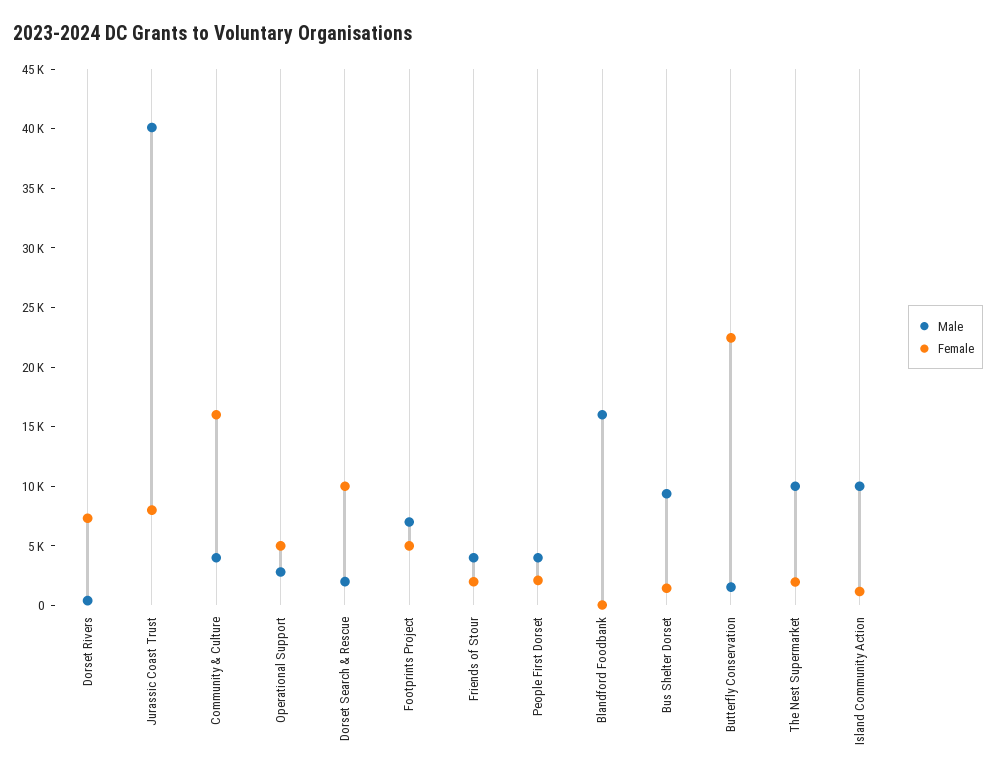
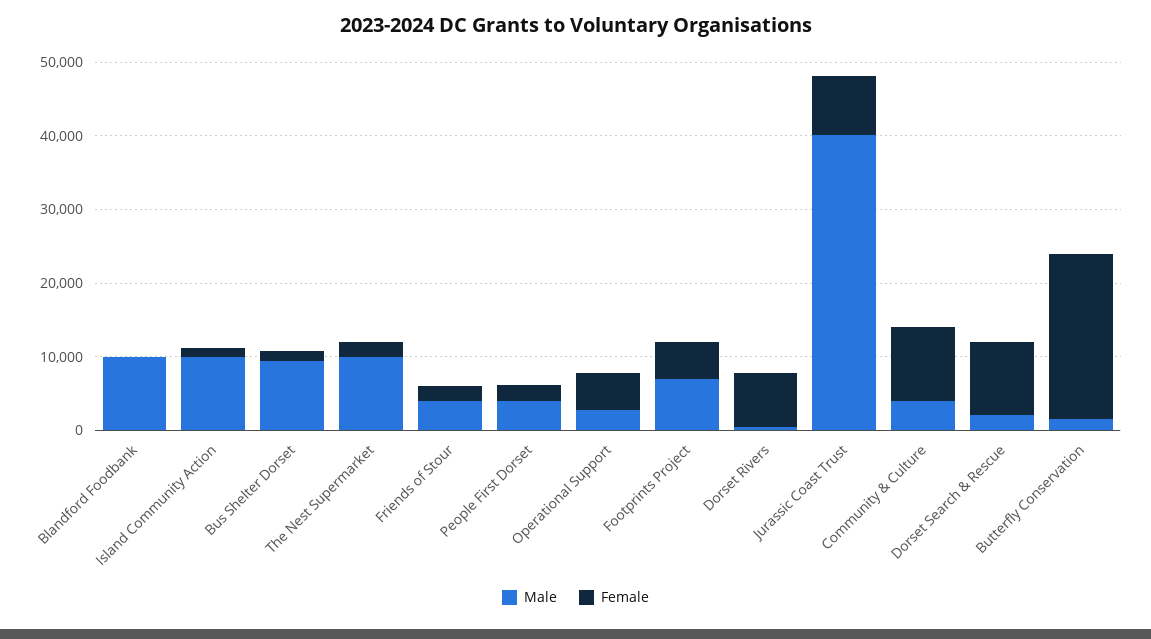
  {
    "Male": {
      "Dorset Rivers": 0,
      "Jurassic Coast Trust": 40000,
      "Community & Culture": 4000,
      "Operational Support": 3000,
      "Dorset Search & Rescue": 2000,
      "Footprints Project": 7000,
      "Friends of Stour": 4000,
      "People First Dorset": 4000,
-     "Blandford Foodbank": 16000,
+     "Blandford Foodbank": 10000,
      "Bus Shelter Dorset": 9000,
      "Butterfly Conservation": 2000,
      "The Nest Supermarket": 10000,
      "Island Community Action": 10000
    },
    "Female": {
      "Dorset Rivers": 7000,
      "Jurassic Coast Trust": 8000,
-     "Community & Culture": 16000,
+     "Community & Culture": 10000,
      "Operational Support": 5000,
      "Dorset Search & Rescue": 10000,
      "Footprints Project": 5000,
      "Friends of Stour": 2000,
      "People First Dorset": 2000,
      "Blandford Foodbank": 0,
      "Bus Shelter Dorset": 1000,
      "Butterfly Conservation": 22000,
      "The Nest Supermarket": 2000,
      "Island Community Action": 1000
    }
  }

